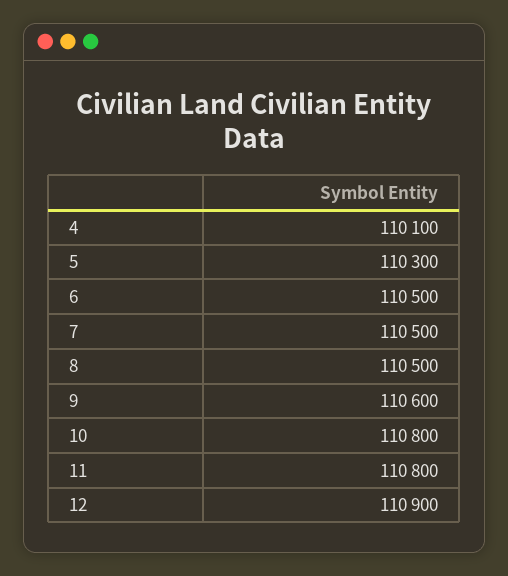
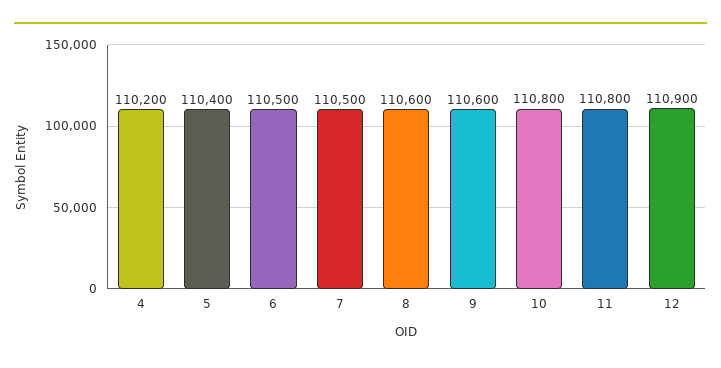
  {
-   "4": 110100,
+   "4": 110200,
-   "5": 110300,
+   "5": 110400,
    "6": 110500,
    "7": 110500,
-   "8": 110500,
+   "8": 110600,
    "9": 110600,
    "10": 110800,
    "11": 110800,
    "12": 110900
  }

